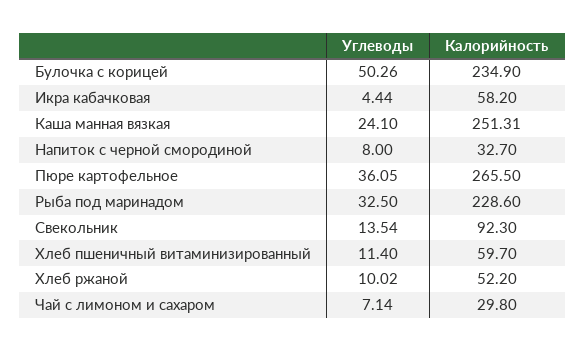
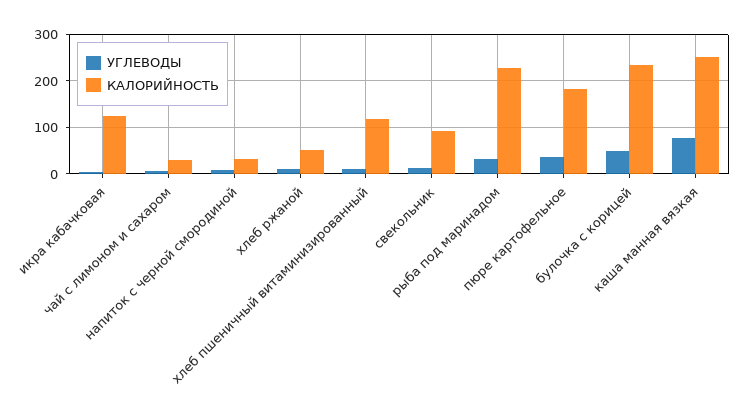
  {
    "Углеводы": {
      "Булочка с корицей": 50.26,
      "Икра кабачковая": 4.44,
-     "Каша манная вязкая": 24.1,
+     "Каша манная вязкая": 80,
      "Напиток с черной смородиной": 8,
      "Пюре картофельное": 36.05,
      "Рыба под маринадом": 32.5,
      "Свекольник": 13.54,
      "Хлеб пшеничный витаминизированный": 11.4,
      "Хлеб ржаной": 10.02,
      "Чай с лимоном и сахаром": 7.14
    },
    "Калорийность": {
      "Булочка с корицей": 234.9,
-     "Икра кабачковая": 58.2,
+     "Икра кабачковая": 120,
      "Каша манная вязкая": 251.31,
      "Напиток с черной смородиной": 32.7,
-     "Пюре картофельное": 265.5,
+     "Пюре картофельное": 180,
      "Рыба под маринадом": 228.6,
      "Свекольник": 92.3,
-     "Хлеб пшеничный витаминизированный": 59.7,
+     "Хлеб пшеничный витаминизированный": 120,
      "Хлеб ржаной": 52.2,
      "Чай с лимоном и сахаром": 29.8
    }
  }

